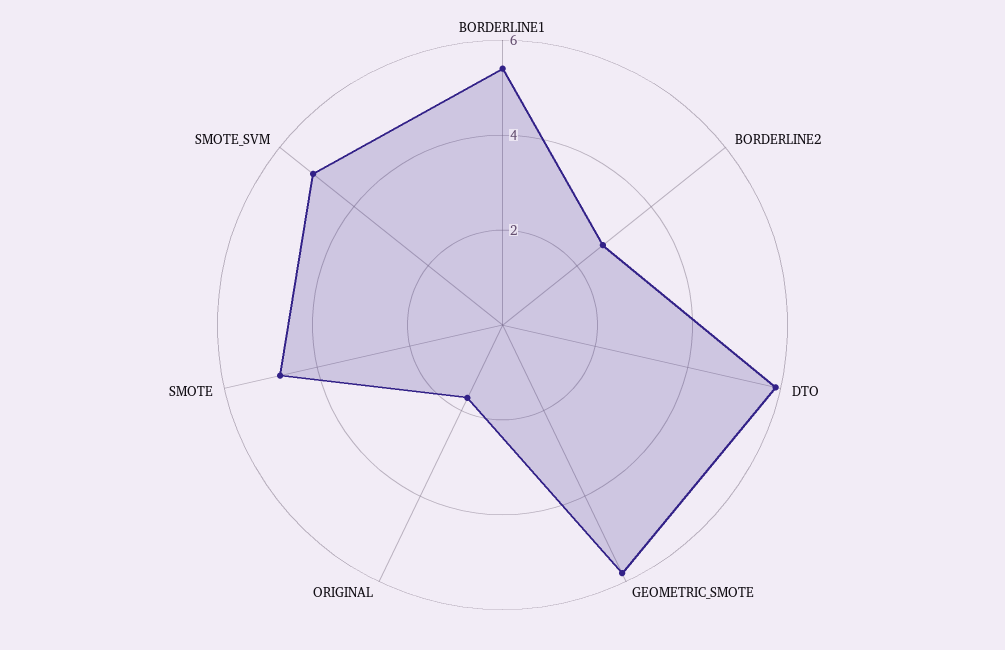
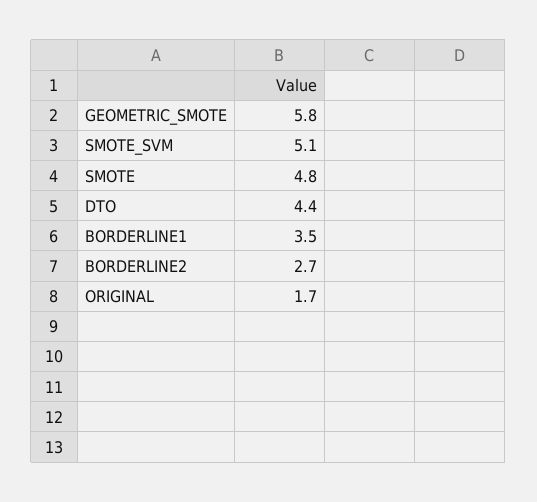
  {
-   "BORDERLINE1": 5.5,
+   "BORDERLINE1": 3.5,
    "BORDERLINE2": 2.7,
-   "DTO": 6,
+   "DTO": 4.4,
    "GEOMETRIC_SMOTE": 5.8,
    "ORIGINAL": 1.7,
    "SMOTE": 4.8,
    "SMOTE_SVM": 5.1
  }

